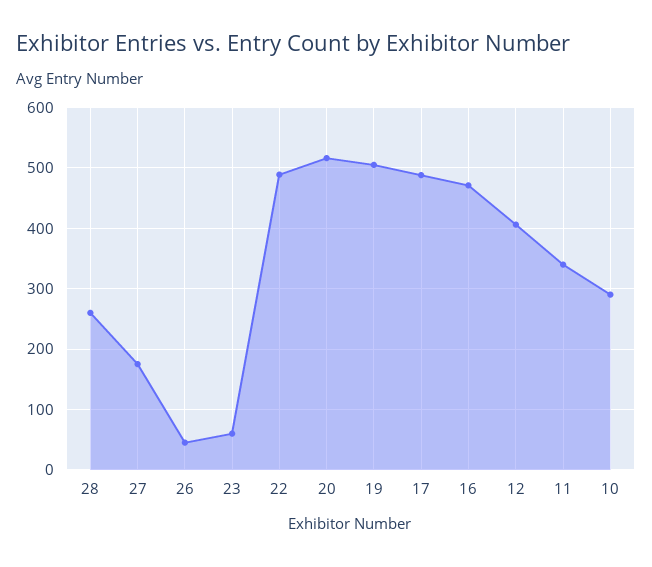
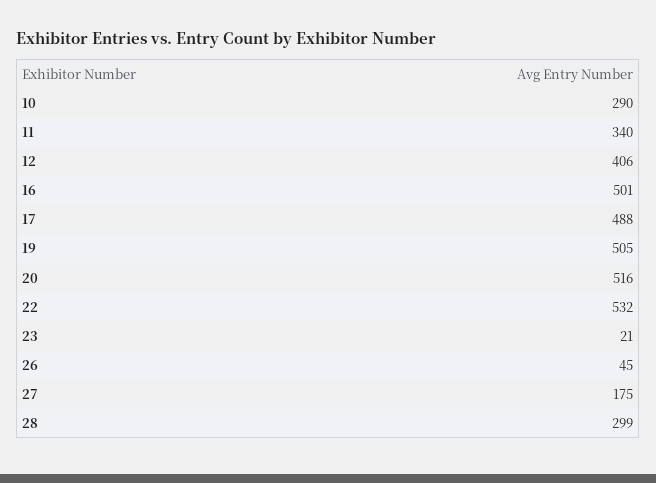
  {
-   "28": 260,
+   "28": 299,
    "27": 175,
    "26": 45,
-   "23": 60,
+   "23": 21,
-   "22": 490,
+   "22": 532,
    "20": 516,
    "19": 505,
    "17": 488,
-   "16": 470,
+   "16": 501,
    "12": 406,
    "11": 340,
    "10": 290
  }

